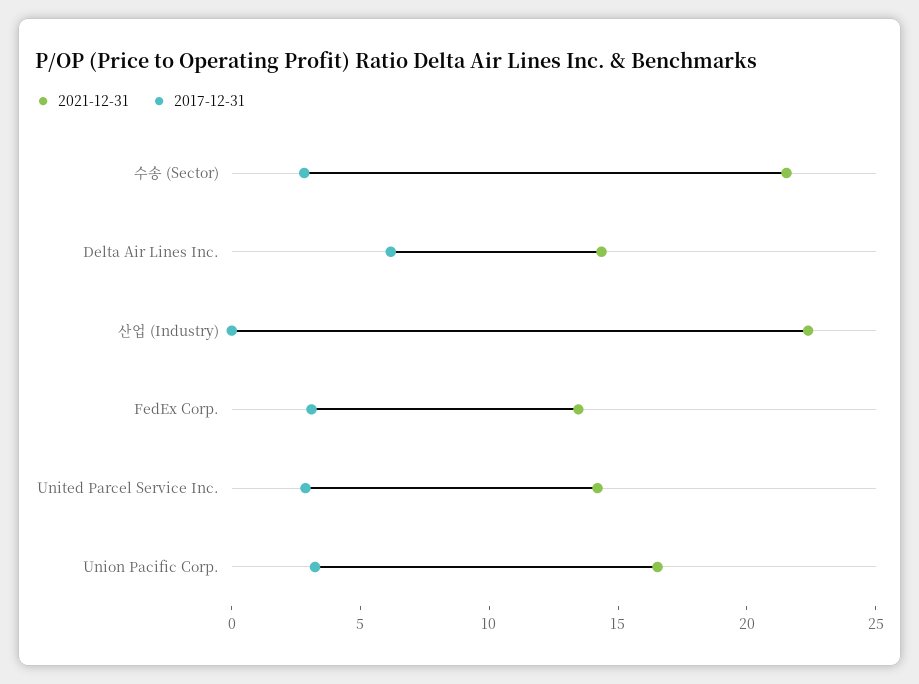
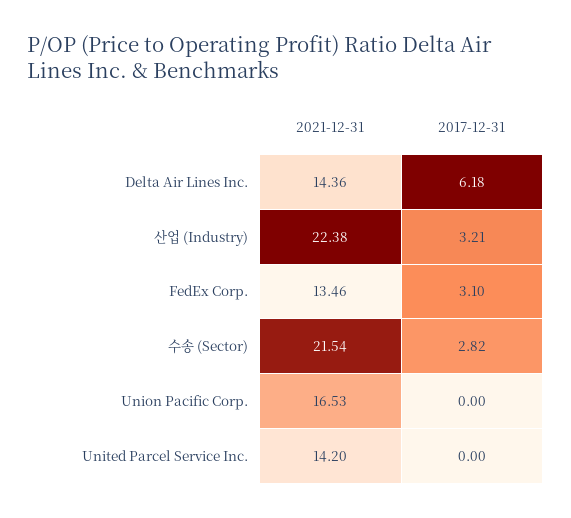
  {
    "2021-12-31": {
      "수송 (Sector)": 21.54,
      "Delta Air Lines Inc.": 14.36,
      "산업 (Industry)": 22.38,
      "FedEx Corp.": 13.46,
      "United Parcel Service Inc.": 14.2,
      "Union Pacific Corp.": 16.53
    },
    "2017-12-31": {
      "수송 (Sector)": 2.82,
      "Delta Air Lines Inc.": 6.18,
-     "산업 (Industry)": 0,
+     "산업 (Industry)": 3.21,
      "FedEx Corp.": 3.1,
-     "United Parcel Service Inc.": 3,
+     "United Parcel Service Inc.": 0,
-     "Union Pacific Corp.": 3
+     "Union Pacific Corp.": 0
    }
  }

